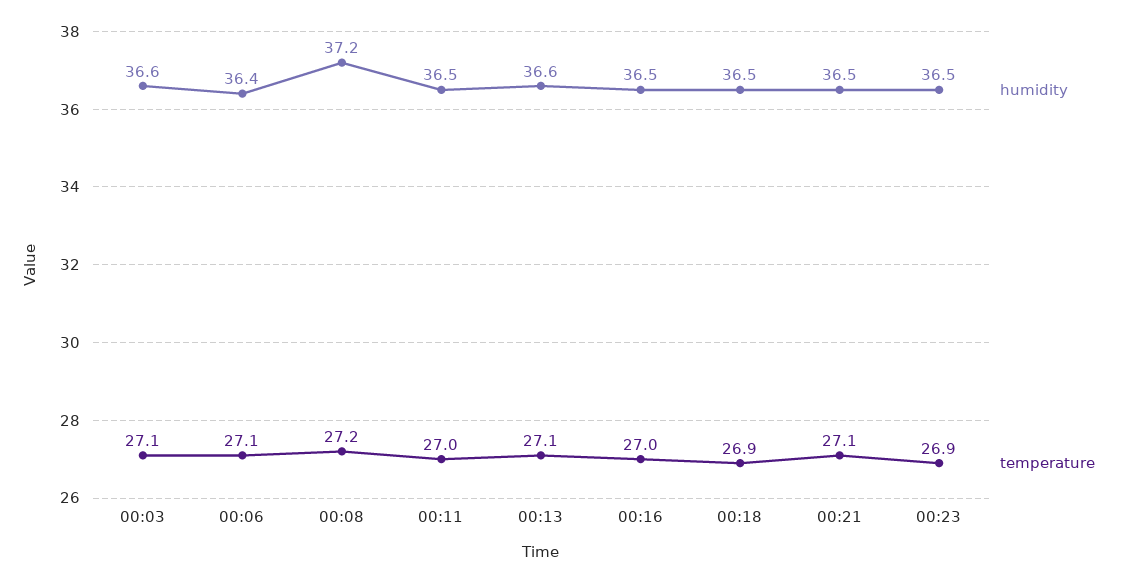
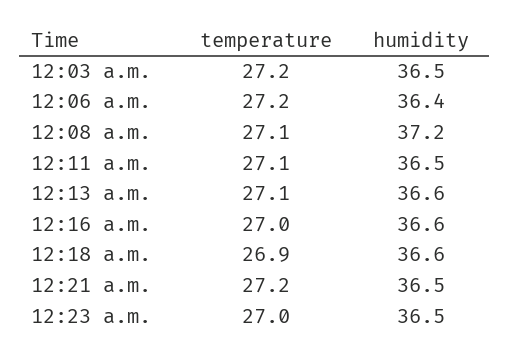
  {
    "humidity": {
-     "00:03": 36.6,
+     "00:03": 36.5,
      "00:06": 36.4,
      "00:08": 37.2,
      "00:11": 36.5,
      "00:13": 36.6,
-     "00:16": 36.5,
+     "00:16": 36.6,
-     "00:18": 36.5,
+     "00:18": 36.6,
      "00:21": 36.5,
      "00:23": 36.5
    },
    "temperature": {
-     "00:03": 27.1,
+     "00:03": 27.2,
-     "00:06": 27.1,
+     "00:06": 27.2,
-     "00:08": 27.2,
+     "00:08": 27.1,
-     "00:11": 27,
+     "00:11": 27.1,
      "00:13": 27.1,
      "00:16": 27,
      "00:18": 26.9,
-     "00:21": 27.1,
+     "00:21": 27.2,
-     "00:23": 26.9
+     "00:23": 27
    }
  }

